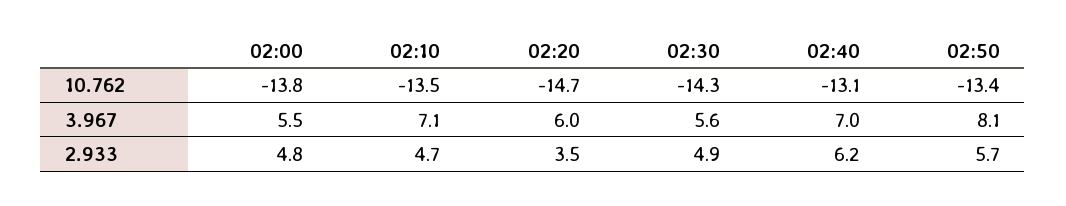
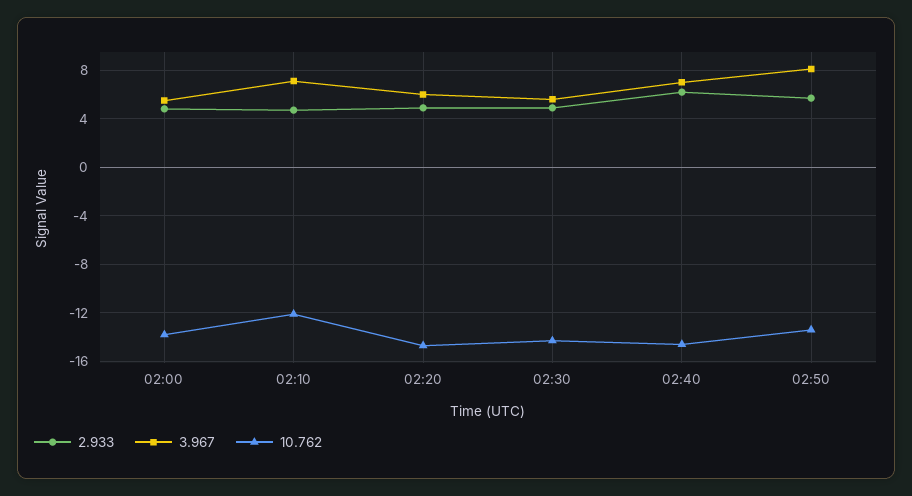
  {
    "10.762": {
      "02:00": -13.8,
-     "02:10": -13.5,
+     "02:10": -12,
      "02:20": -14.7,
      "02:30": -14.3,
-     "02:40": -13.1,
+     "02:40": -14.5,
      "02:50": -13.4
    },
    "3.967": {
      "02:00": 5.5,
      "02:10": 7.1,
      "02:20": 6,
      "02:30": 5.6,
      "02:40": 7,
      "02:50": 8.1
    },
    "2.933": {
      "02:00": 4.8,
      "02:10": 4.7,
-     "02:20": 3.5,
+     "02:20": 5,
      "02:30": 4.9,
      "02:40": 6.2,
      "02:50": 5.7
    }
  }

